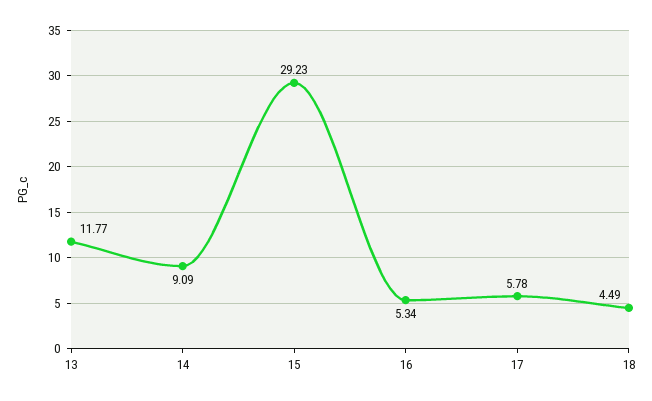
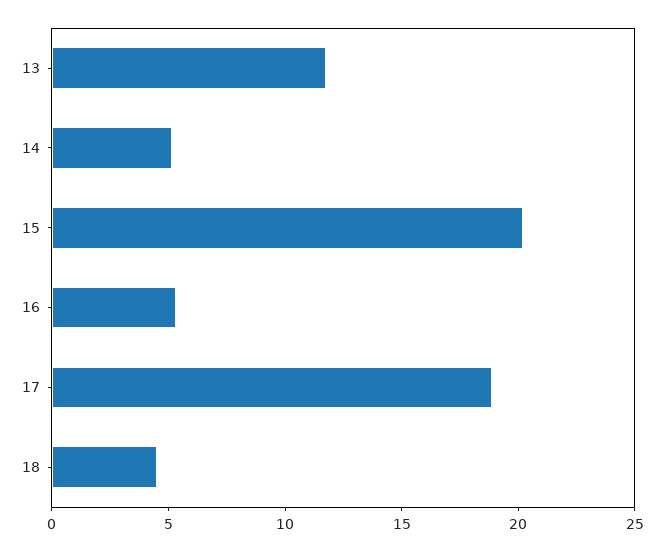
  {
    "13": 11.77,
-   "14": 9.09,
+   "14": 5,
-   "15": 29.23,
+   "15": 20,
    "16": 5.34,
-   "17": 5.78,
+   "17": 19,
    "18": 4.49
  }

